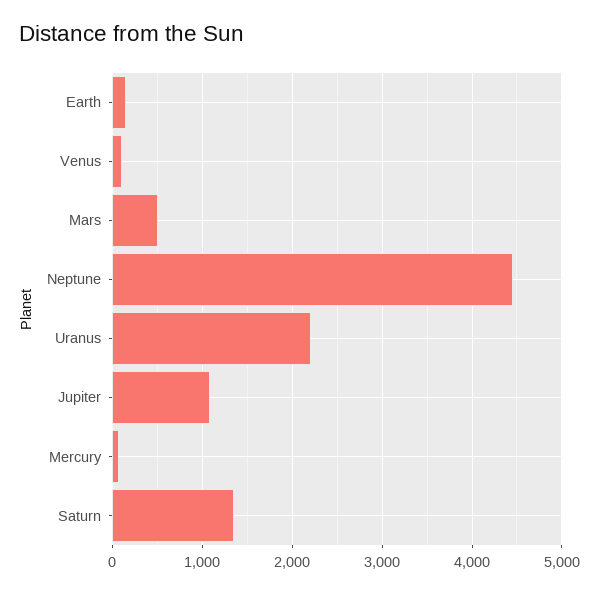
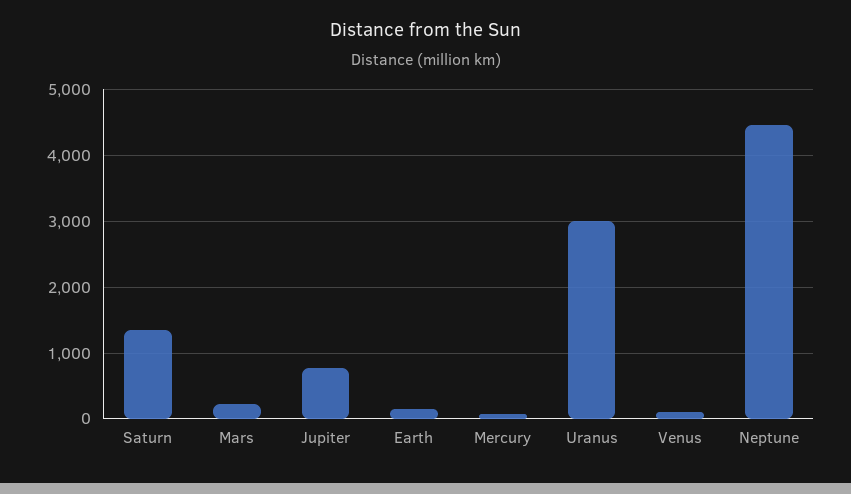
  {
    "Earth": 100,
    "Venus": 100,
-   "Mars": 500,
+   "Mars": 200,
    "Neptune": 4500,
-   "Uranus": 2200,
+   "Uranus": 3000,
-   "Jupiter": 1100,
+   "Jupiter": 800,
    "Mercury": 100,
    "Saturn": 1300
  }

